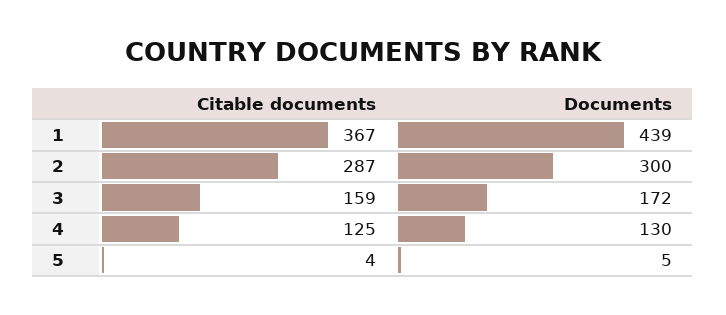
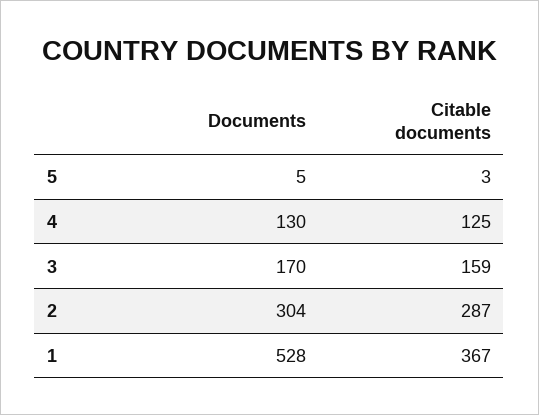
  {
    "Citable documents": {
      "1": 367,
      "2": 287,
      "3": 159,
      "4": 125,
-     "5": 4
+     "5": 3
    },
    "Documents": {
-     "1": 439,
+     "1": 528,
-     "2": 300,
+     "2": 304,
-     "3": 172,
+     "3": 170,
      "4": 130,
      "5": 5
    }
  }

